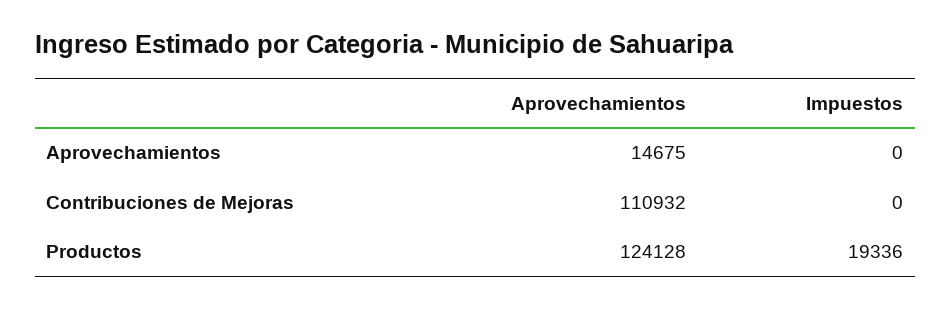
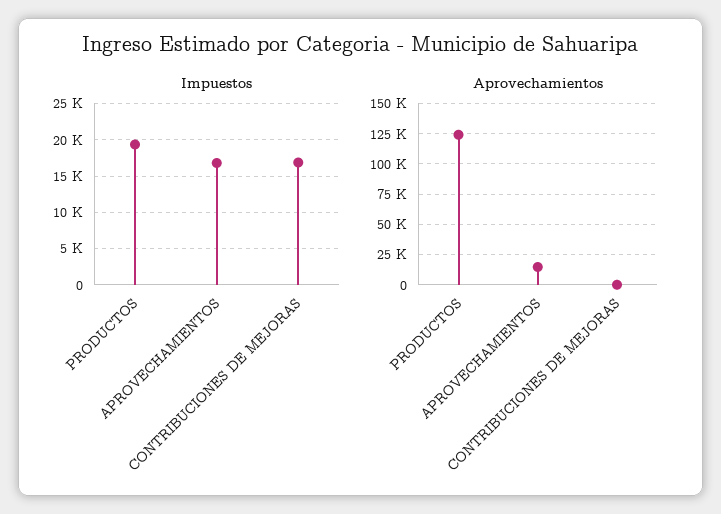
  {
    "Aprovechamientos": {
      "Aprovechamientos": 14675,
-     "Contribuciones de Mejoras": 110932,
+     "Contribuciones de Mejoras": 0,
      "Productos": 124128
    },
    "Impuestos": {
-     "Aprovechamientos": 0,
+     "Aprovechamientos": 17000,
-     "Contribuciones de Mejoras": 0,
+     "Contribuciones de Mejoras": 17000,
      "Productos": 19336
    }
  }

